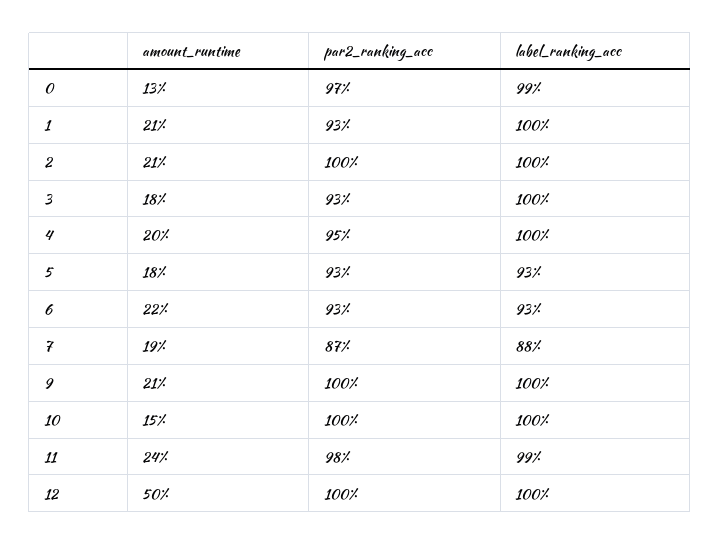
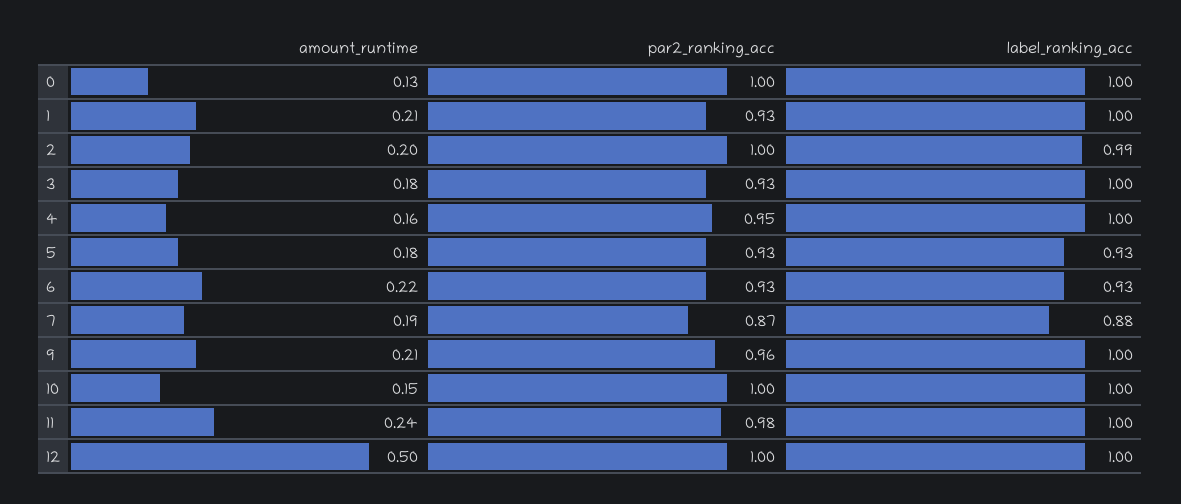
  {
    "amount_runtime": {
      "0": 0.13,
      "1": 0.21,
-     "2": 0.21,
+     "2": 0.2,
      "3": 0.18,
-     "4": 0.2,
+     "4": 0.16,
      "5": 0.18,
      "6": 0.22,
      "7": 0.19,
      "9": 0.21,
      "10": 0.15,
      "11": 0.24,
      "12": 0.5
    },
    "par2_ranking_acc": {
-     "0": 0.97,
+     "0": 1,
      "1": 0.93,
      "2": 1,
      "3": 0.93,
      "4": 0.95,
      "5": 0.93,
      "6": 0.93,
      "7": 0.87,
-     "9": 1,
+     "9": 0.96,
      "10": 1,
      "11": 0.98,
      "12": 1
    },
    "label_ranking_acc": {
-     "0": 0.99,
+     "0": 1,
      "1": 1,
-     "2": 1,
+     "2": 0.99,
      "3": 1,
      "4": 1,
      "5": 0.93,
      "6": 0.93,
      "7": 0.88,
      "9": 1,
      "10": 1,
-     "11": 0.99,
+     "11": 1,
      "12": 1
    }
  }

